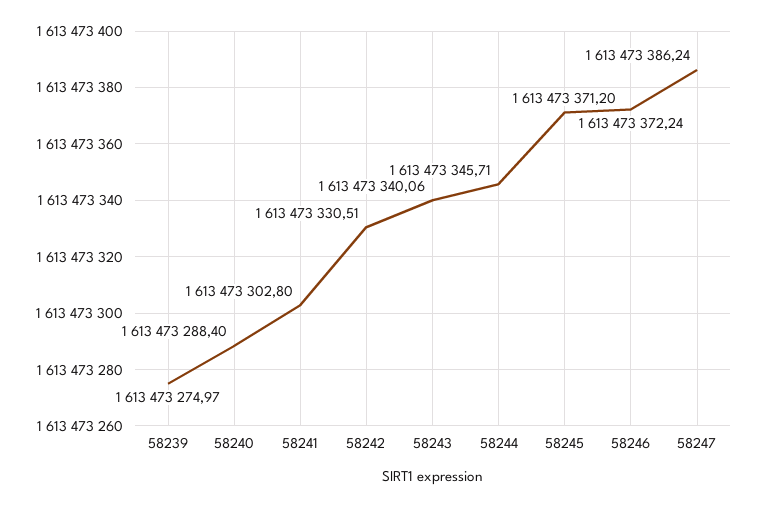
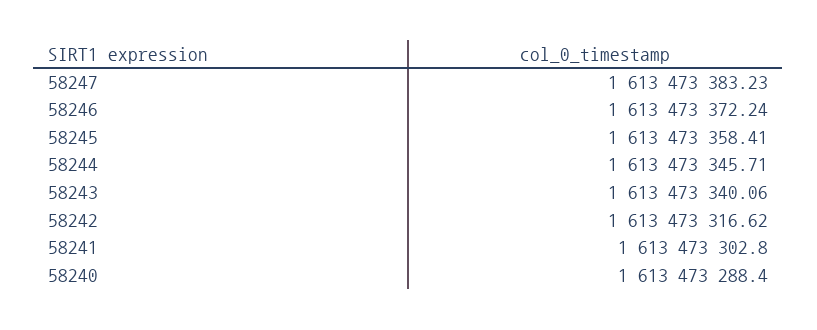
  {
-   "58239": 1613473274.97,
    "58240": 1613473288.4,
    "58241": 1613473302.8,
-   "58242": 1613473330.51,
+   "58242": 1613473316.62,
    "58243": 1613473340.06,
    "58244": 1613473345.71,
-   "58245": 1613473371.2,
+   "58245": 1613473358.41,
    "58246": 1613473372.24,
-   "58247": 1613473386.24
+   "58247": 1613473383.23
  }

